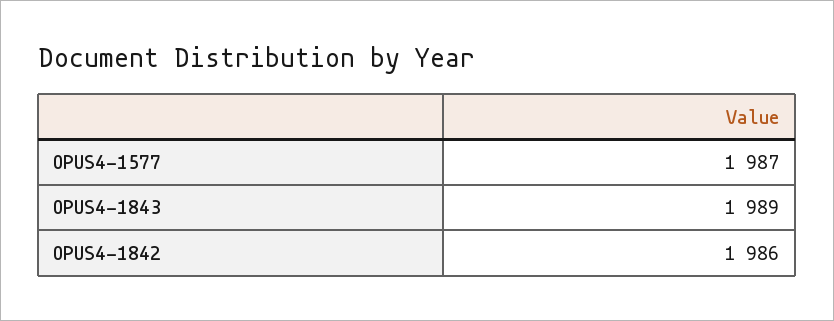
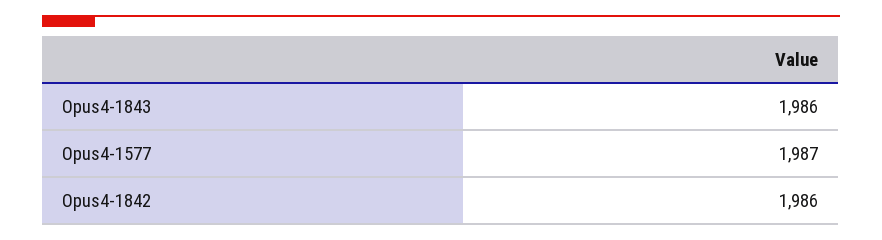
  {
    "OPUS4-1577": 1987,
-   "OPUS4-1843": 1989,
+   "OPUS4-1843": 1986,
    "OPUS4-1842": 1986
  }

